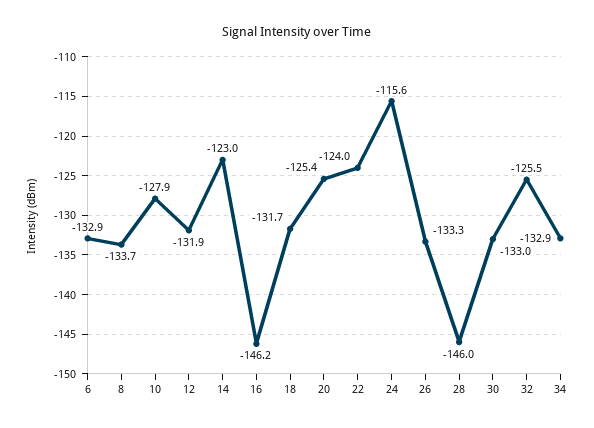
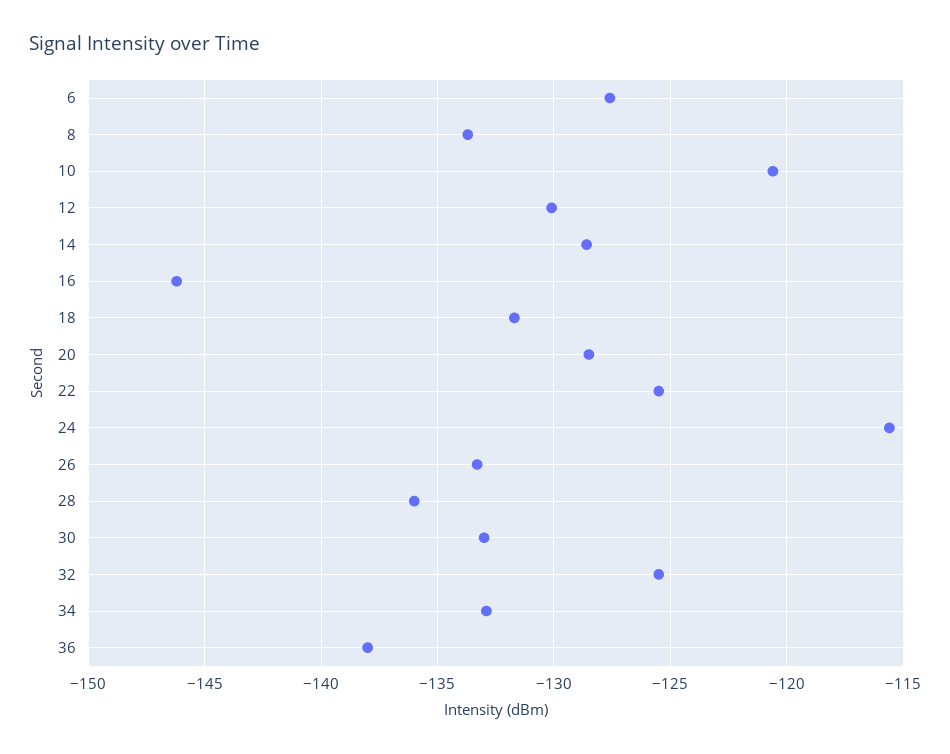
  {
-   "6": -132.9,
+   "6": -127.5,
    "8": -133.7,
-   "10": -127.9,
+   "10": -120.5,
-   "12": -131.9,
+   "12": -130,
-   "14": -123,
+   "14": -128.5,
    "16": -146.2,
    "18": -131.7,
-   "20": -125.4,
+   "20": -128.5,
-   "22": -124,
+   "22": -125.5,
    "24": -115.6,
    "26": -133.3,
-   "28": -146,
+   "28": -136,
    "30": -133,
    "32": -125.5,
-   "34": -132.9
+   "34": -132.9,
+   "36": -138
  }

